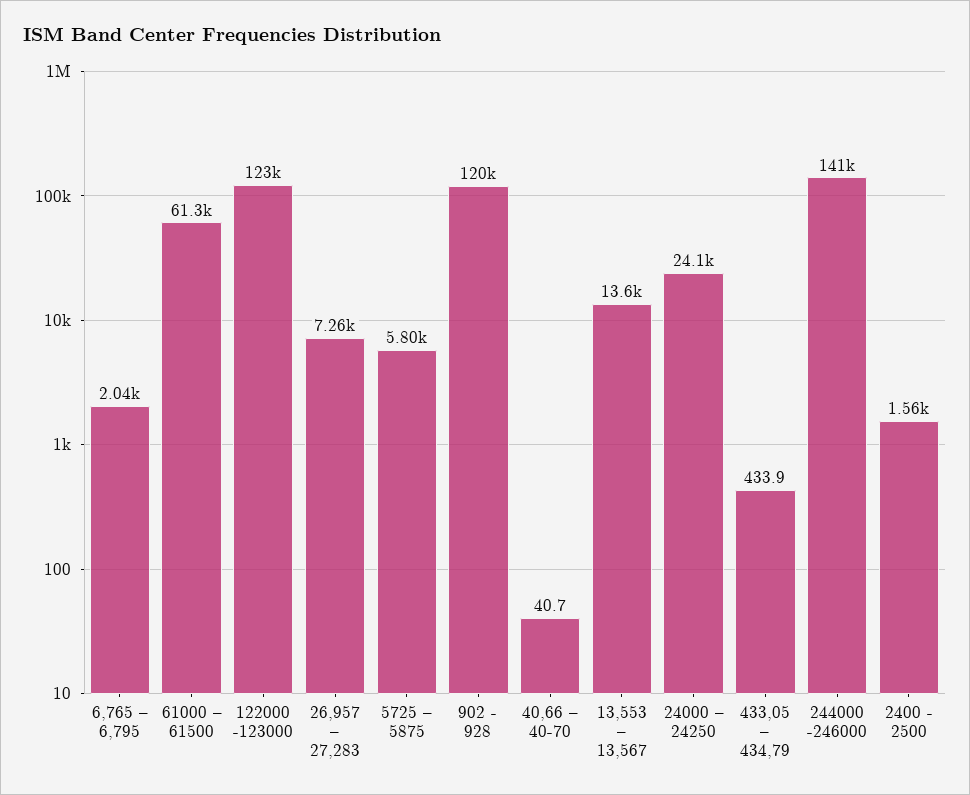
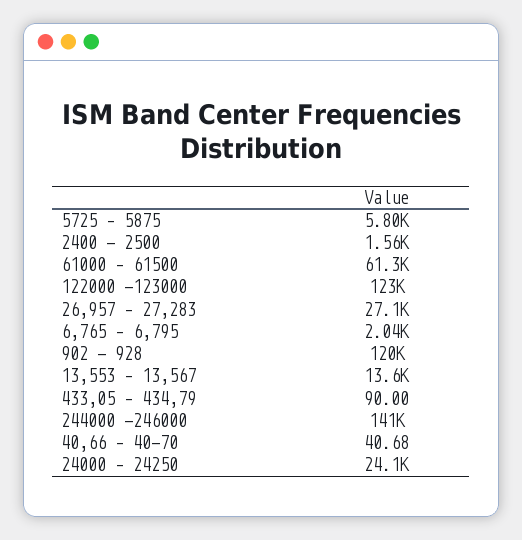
  {
    "6,765 – 6,795": 2040,
    "61000 – 61500": 61300,
    "122000 -123000": 123000,
-   "26,957 – 27,283": 7260,
+   "26,957 – 27,283": 27100,
    "5725 – 5875": 5800,
    "902 - 928": 120000,
    "40,66 – 40-70": 40.68,
    "13,553 – 13,567": 13600,
    "24000 – 24250": 24100,
-   "433,05 – 434,79": 433.9,
+   "433,05 – 434,79": 90,
    "244000 -246000": 141000,
    "2400 - 2500": 1560
  }

